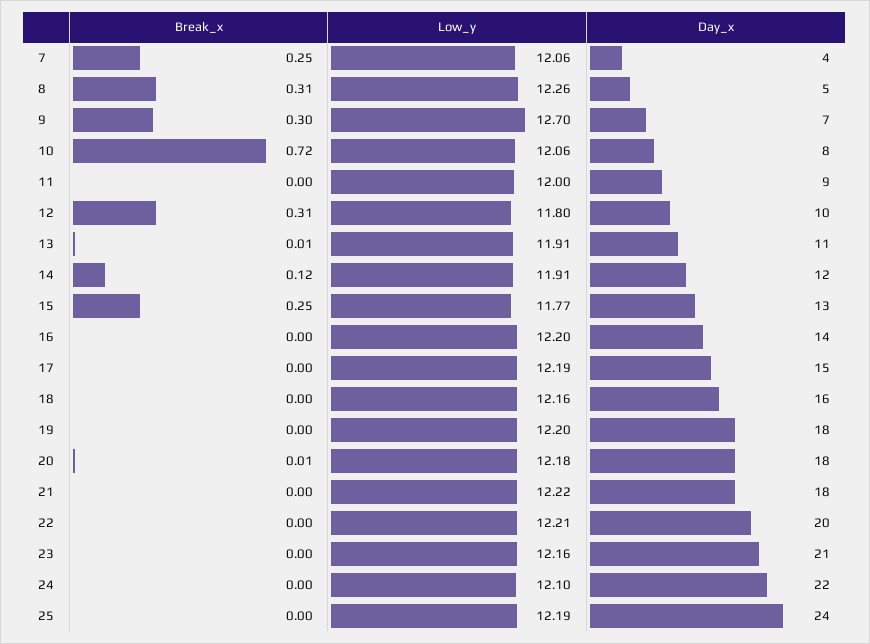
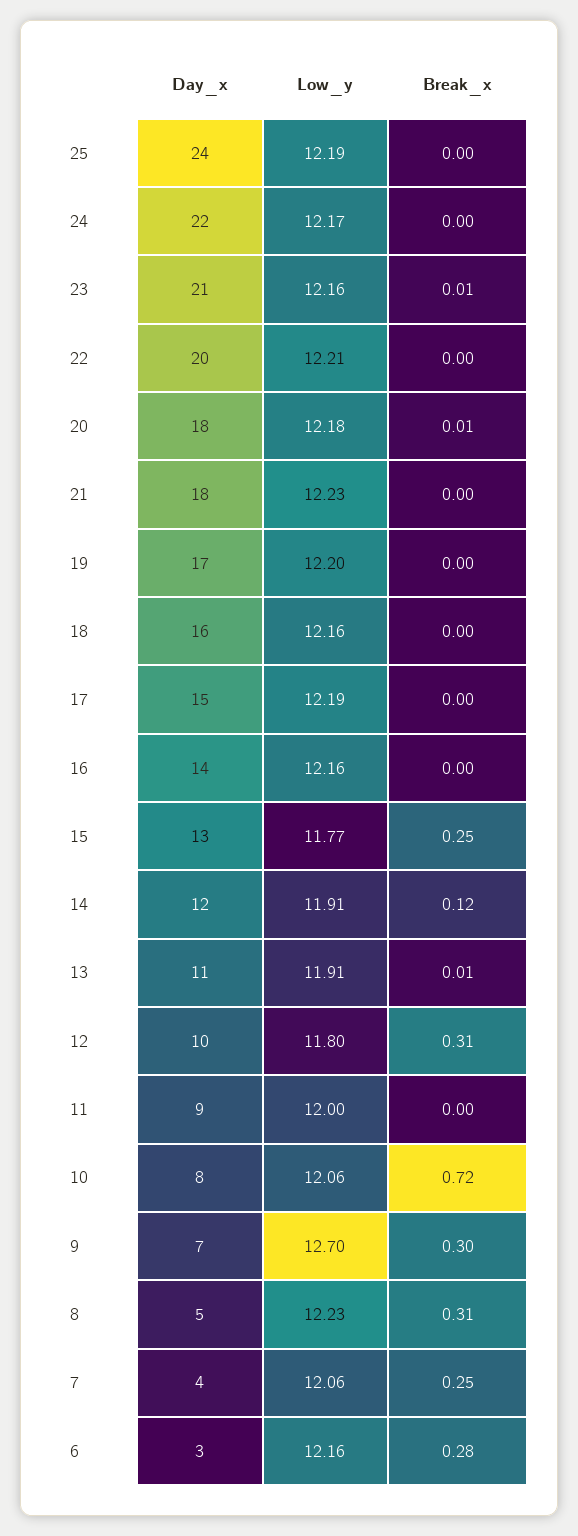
  {
    "Break_x": {
      "7": 0.25,
      "8": 0.31,
      "9": 0.3,
      "10": 0.72,
      "11": 0,
      "12": 0.31,
      "13": 0.01,
      "14": 0.12,
      "15": 0.25,
      "16": 0,
      "17": 0,
      "18": 0,
      "19": 0,
      "20": 0.01,
      "21": 0,
      "22": 0,
-     "23": 0,
+     "23": 0.01,
      "24": 0,
-     "25": 0
+     "25": 0,
+     "6": 0.28
    },
    "Low_y": {
      "7": 12.06,
-     "8": 12.26,
+     "8": 12.23,
      "9": 12.7,
      "10": 12.06,
      "11": 12,
      "12": 11.8,
      "13": 11.91,
      "14": 11.91,
      "15": 11.77,
-     "16": 12.2,
+     "16": 12.16,
      "17": 12.19,
      "18": 12.16,
      "19": 12.2,
      "20": 12.18,
-     "21": 12.22,
+     "21": 12.23,
      "22": 12.21,
      "23": 12.16,
-     "24": 12.1,
+     "24": 12.17,
-     "25": 12.19
+     "25": 12.19,
+     "6": 12.16
    },
    "Day_x": {
      "7": 4,
      "8": 5,
      "9": 7,
      "10": 8,
      "11": 9,
      "12": 10,
      "13": 11,
      "14": 12,
      "15": 13,
      "16": 14,
      "17": 15,
      "18": 16,
-     "19": 18,
+     "19": 17,
      "20": 18,
      "21": 18,
      "22": 20,
      "23": 21,
      "24": 22,
-     "25": 24
+     "25": 24,
+     "6": 3
    }
  }

